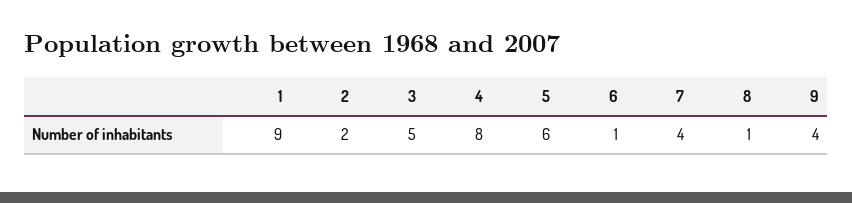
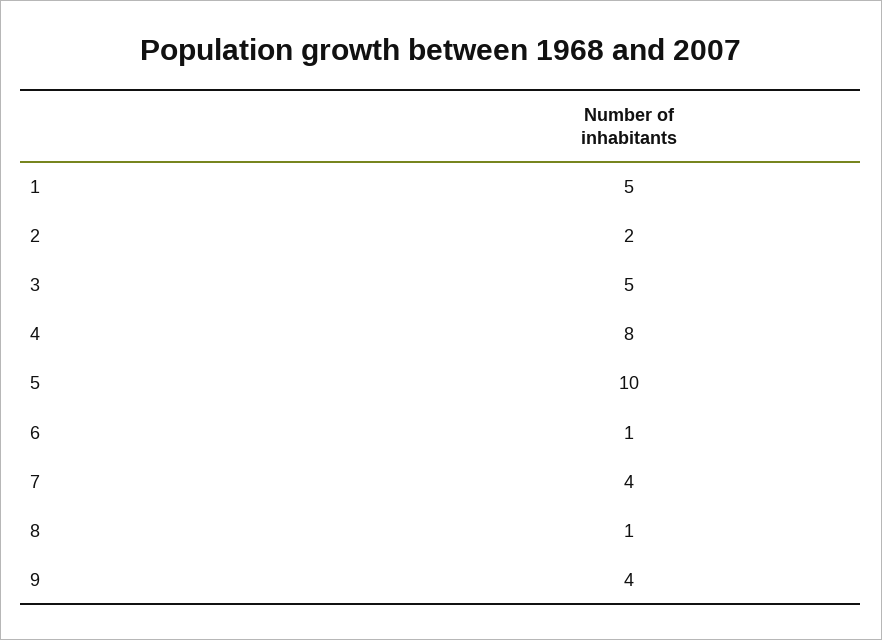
  {
-   "1": 9,
+   "1": 5,
    "2": 2,
    "3": 5,
    "4": 8,
-   "5": 6,
+   "5": 10,
    "6": 1,
    "7": 4,
    "8": 1,
    "9": 4
  }

